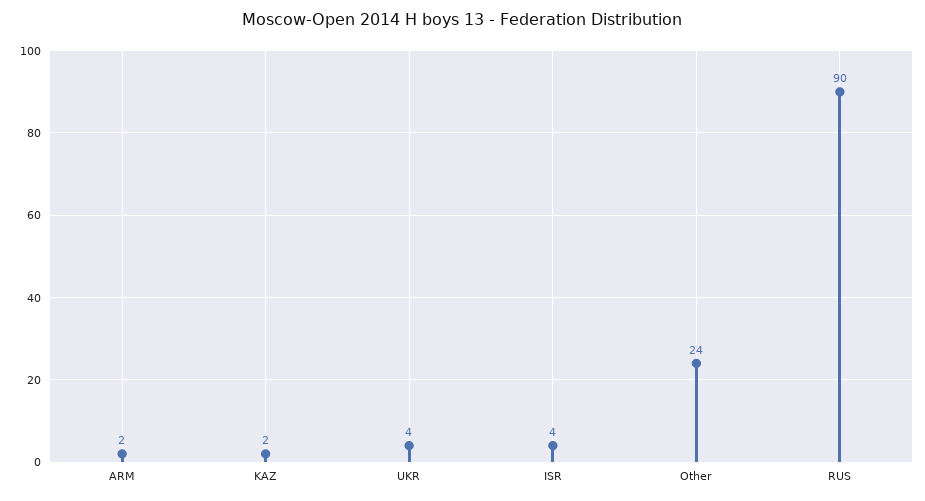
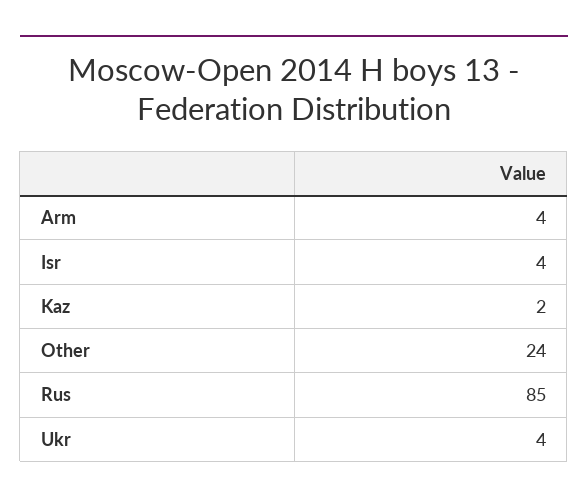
  {
-   "ARM": 2,
+   "ARM": 4,
    "KAZ": 2,
    "UKR": 4,
    "ISR": 4,
    "Other": 24,
-   "RUS": 90
+   "RUS": 85
  }

